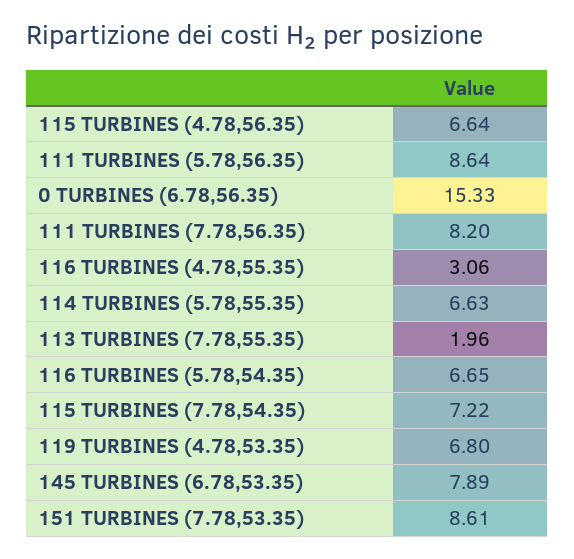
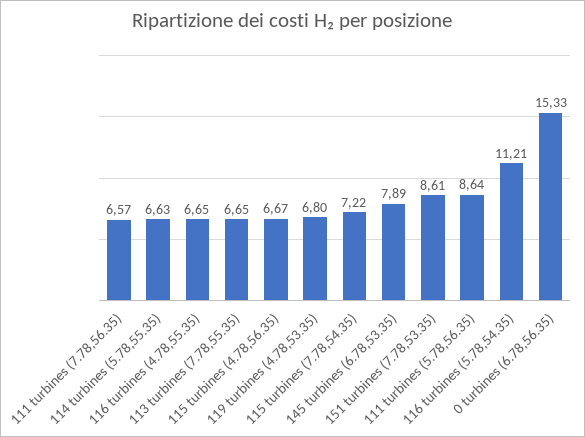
  {
-   "115 TURBINES (4.78,56.35)": 6.64,
+   "115 TURBINES (4.78,56.35)": 6.67,
    "111 TURBINES (5.78,56.35)": 8.64,
    "0 TURBINES (6.78,56.35)": 15.33,
-   "111 TURBINES (7.78,56.35)": 8.2,
+   "111 TURBINES (7.78,56.35)": 6.57,
-   "116 TURBINES (4.78,55.35)": 3.06,
+   "116 TURBINES (4.78,55.35)": 6.65,
    "114 TURBINES (5.78,55.35)": 6.63,
-   "113 TURBINES (7.78,55.35)": 1.96,
+   "113 TURBINES (7.78,55.35)": 6.65,
-   "116 TURBINES (5.78,54.35)": 6.65,
+   "116 TURBINES (5.78,54.35)": 11.21,
    "115 TURBINES (7.78,54.35)": 7.22,
    "119 TURBINES (4.78,53.35)": 6.8,
    "145 TURBINES (6.78,53.35)": 7.89,
    "151 TURBINES (7.78,53.35)": 8.61
  }

